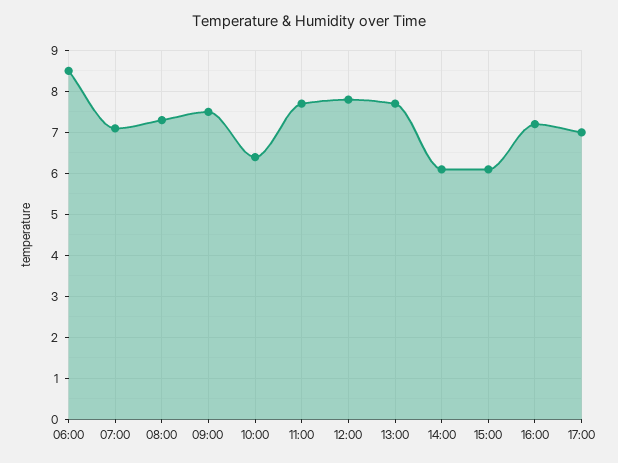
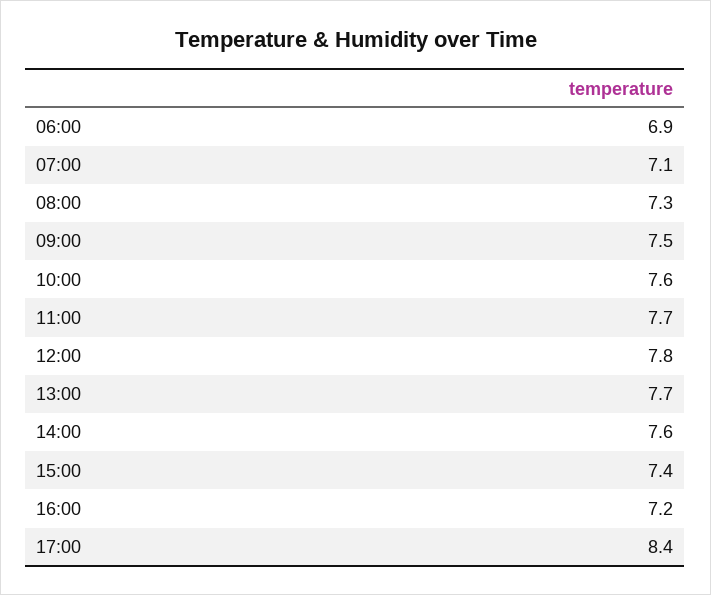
  {
-   "06:00": 8.5,
+   "06:00": 6.9,
    "07:00": 7.1,
    "08:00": 7.3,
    "09:00": 7.5,
-   "10:00": 6.5,
+   "10:00": 7.6,
    "11:00": 7.7,
    "12:00": 7.8,
    "13:00": 7.7,
-   "14:00": 6,
+   "14:00": 7.6,
-   "15:00": 6,
+   "15:00": 7.4,
    "16:00": 7.2,
-   "17:00": 7
+   "17:00": 8.4
  }

